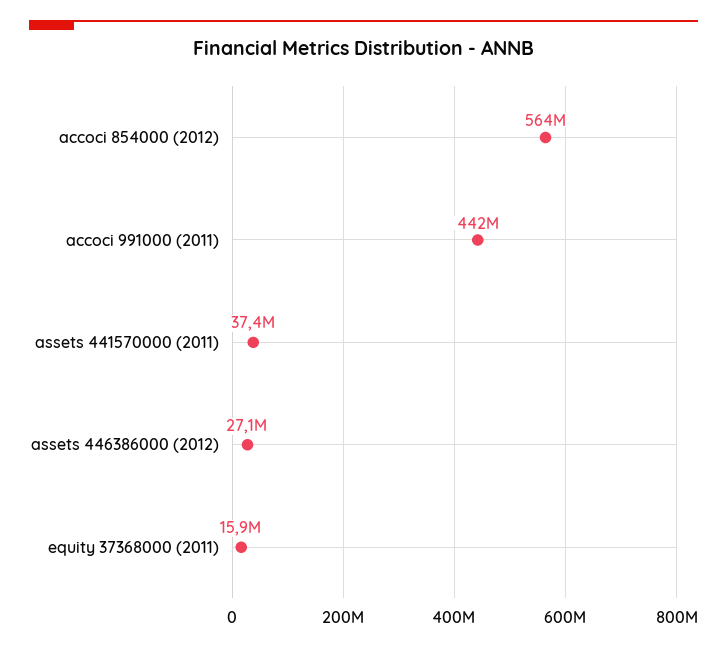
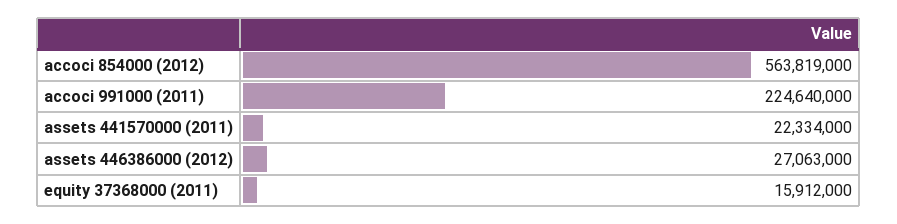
  {
    "accoci 854000 (2012)": 563819000,
-   "accoci 991000 (2011)": 442000000,
+   "accoci 991000 (2011)": 224640000,
-   "assets 441570000 (2011)": 37400000,
+   "assets 441570000 (2011)": 22334000,
    "assets 446386000 (2012)": 27063000,
    "equity 37368000 (2011)": 15912000
  }

